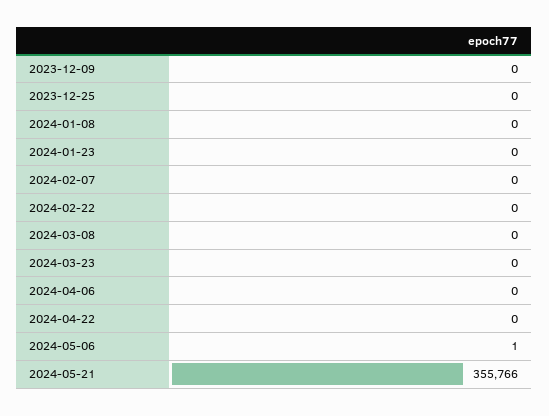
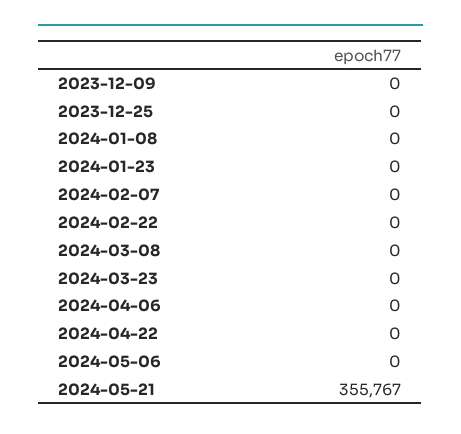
  {
    "2023-12-09": 0,
    "2023-12-25": 0,
    "2024-01-08": 0,
    "2024-01-23": 0,
    "2024-02-07": 0,
    "2024-02-22": 0,
    "2024-03-08": 0,
    "2024-03-23": 0,
    "2024-04-06": 0,
    "2024-04-22": 0,
-   "2024-05-06": 1,
+   "2024-05-06": 0,
-   "2024-05-21": 355766
+   "2024-05-21": 355767
  }

